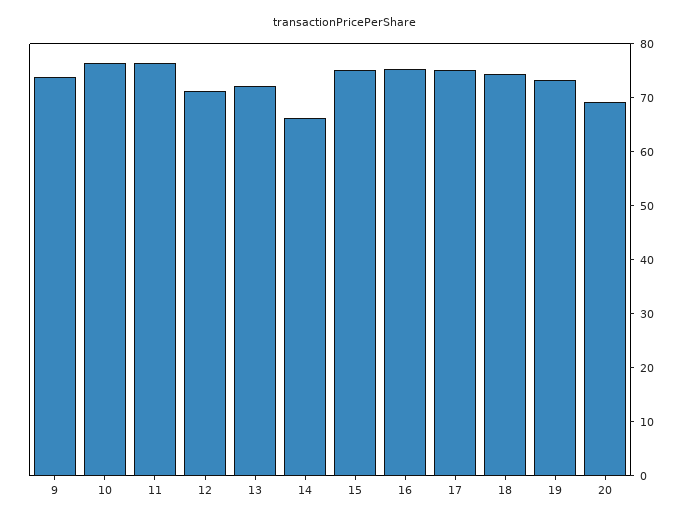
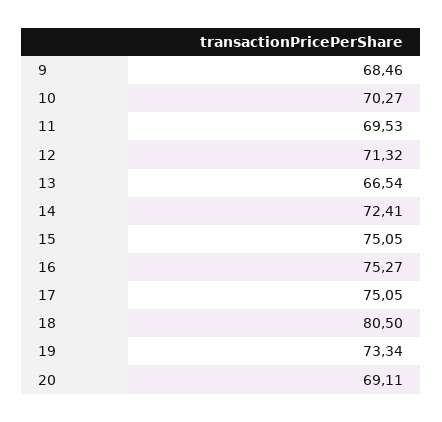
  {
-   "9": 74,
+   "9": 68.46,
-   "10": 76,
+   "10": 70.27,
-   "11": 76,
+   "11": 69.53,
    "12": 71.32,
-   "13": 72,
+   "13": 66.54,
-   "14": 66,
+   "14": 72.41,
    "15": 75.05,
    "16": 75.27,
    "17": 75.05,
-   "18": 74,
+   "18": 80.5,
    "19": 73.34,
    "20": 69.11
  }

